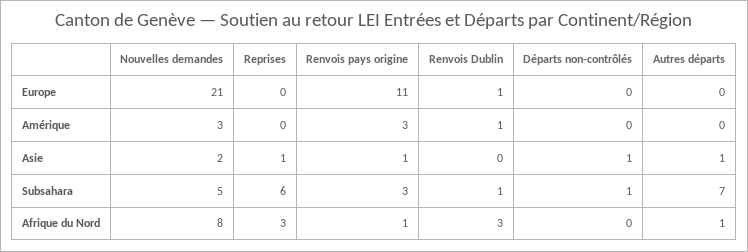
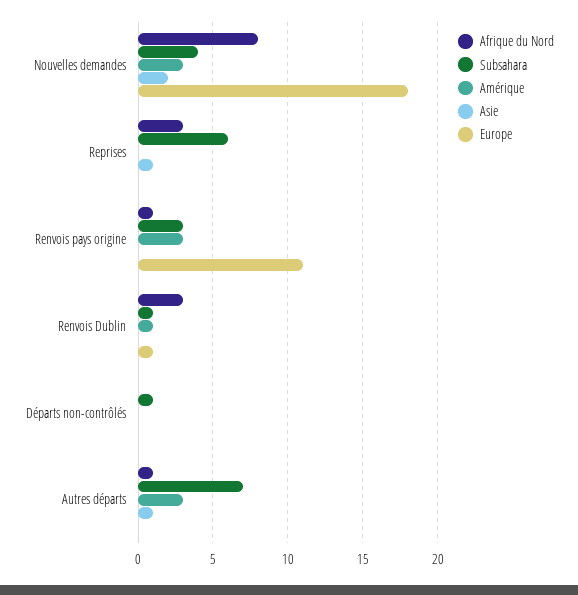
  {
    "Europe": {
-     "Nouvelles demandes": 21,
+     "Nouvelles demandes": 18,
      "Reprises": 0,
      "Renvois pays origine": 11,
      "Renvois Dublin": 1,
      "Départs non-contrôlés": 0,
      "Autres départs": 0
    },
    "Amérique": {
      "Nouvelles demandes": 3,
      "Reprises": 0,
      "Renvois pays origine": 3,
      "Renvois Dublin": 1,
      "Départs non-contrôlés": 0,
-     "Autres départs": 0
+     "Autres départs": 3
    },
    "Asie": {
      "Nouvelles demandes": 2,
      "Reprises": 1,
-     "Renvois pays origine": 1,
+     "Renvois pays origine": 0,
      "Renvois Dublin": 0,
-     "Départs non-contrôlés": 1,
+     "Départs non-contrôlés": 0,
      "Autres départs": 1
    },
    "Subsahara": {
-     "Nouvelles demandes": 5,
+     "Nouvelles demandes": 4,
      "Reprises": 6,
      "Renvois pays origine": 3,
      "Renvois Dublin": 1,
      "Départs non-contrôlés": 1,
      "Autres départs": 7
    },
    "Afrique du Nord": {
      "Nouvelles demandes": 8,
      "Reprises": 3,
      "Renvois pays origine": 1,
      "Renvois Dublin": 3,
      "Départs non-contrôlés": 0,
      "Autres départs": 1
    }
  }

